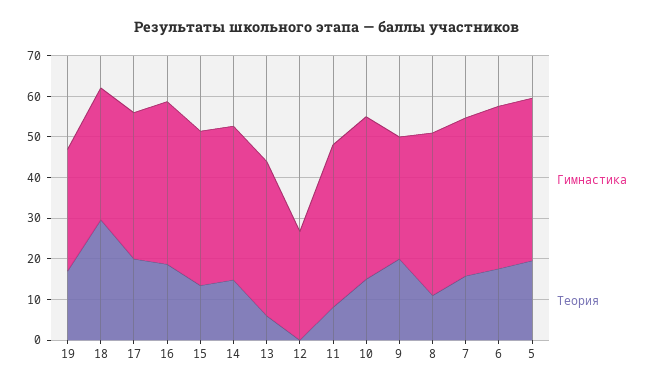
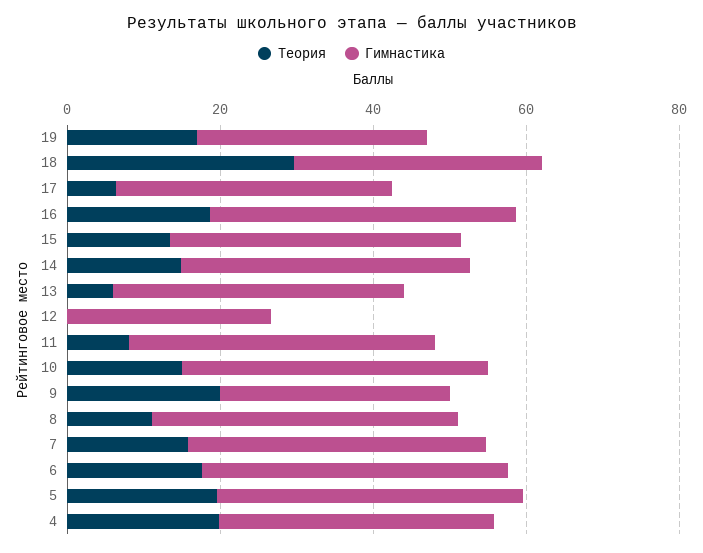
  {
    "Гимнастика": {
      "19": 30,
      "18": 32,
      "17": 36,
      "16": 40,
      "15": 38,
      "14": 38,
      "13": 38,
      "12": 26,
      "11": 40,
      "10": 40,
      "9": 30,
      "8": 40,
      "7": 38,
      "6": 40,
-     "5": 40
+     "5": 40,
+     "4": 35
    },
    "Теория": {
      "19": 16,
      "18": 30,
-     "17": 20,
+     "17": 5,
      "16": 18,
      "15": 14,
      "14": 14,
      "13": 6,
      "12": 0,
      "11": 8,
      "10": 14,
      "9": 20,
      "8": 12,
      "7": 16,
      "6": 18,
-     "5": 20
+     "5": 20,
+     "4": 20
    }
  }

